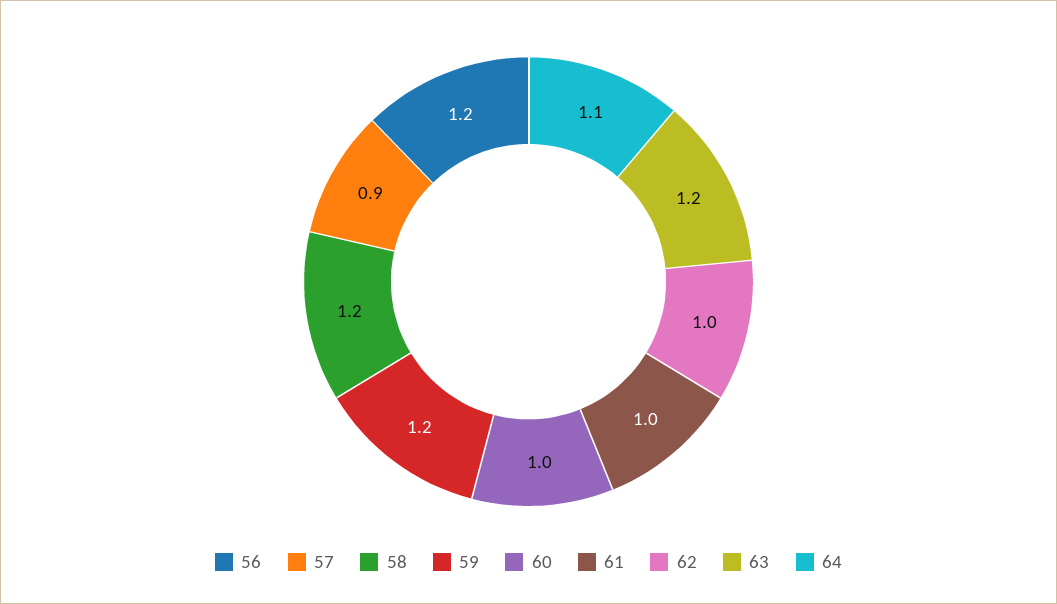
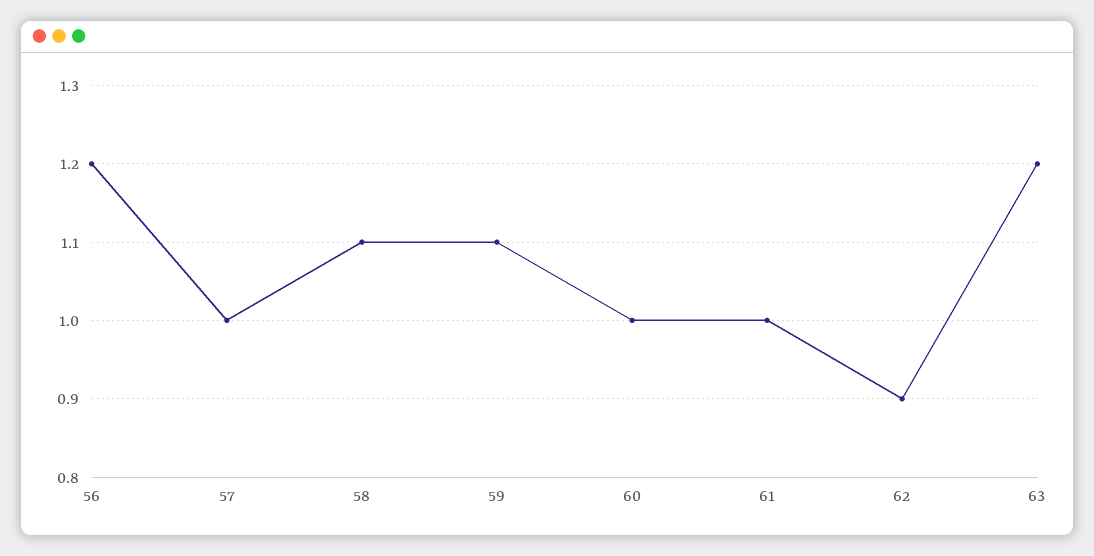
  {
    "56": 1.2,
-   "57": 0.9,
+   "57": 1,
-   "58": 1.2,
+   "58": 1.1,
-   "59": 1.2,
+   "59": 1.1,
    "60": 1,
    "61": 1,
-   "62": 1,
+   "62": 0.9,
-   "63": 1.2,
+   "63": 1.2
-   "64": 1.1
  }

